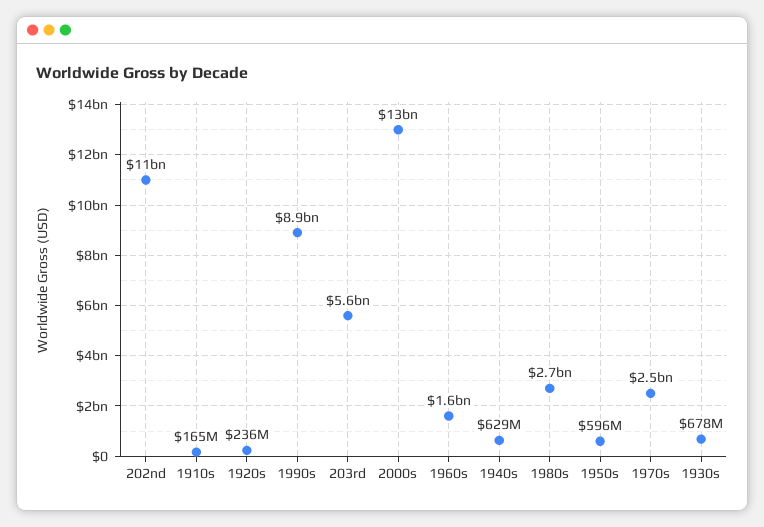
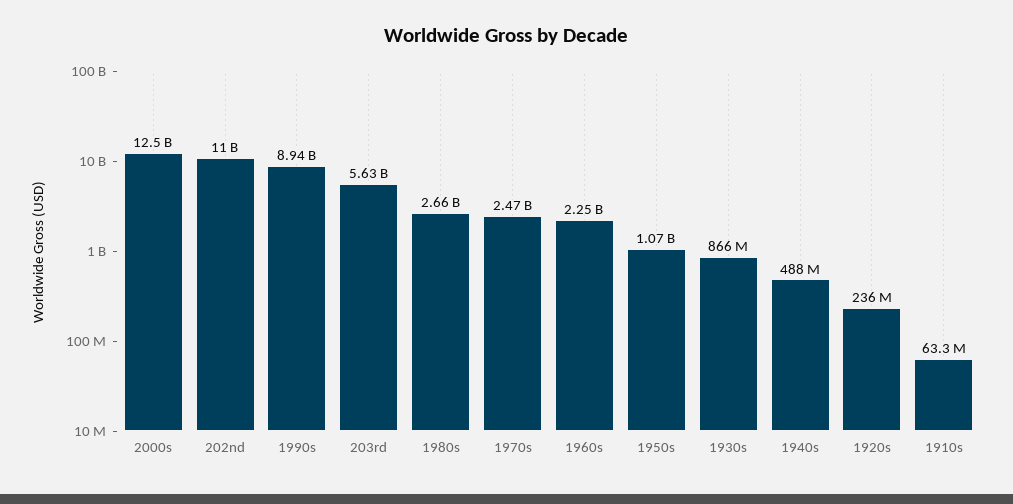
  {
    "202nd": 11000000000,
-   "1910s": 165000000,
+   "1910s": 63300000,
    "1920s": 236000000,
    "1990s": 8940000000,
    "203rd": 5630000000,
    "2000s": 12500000000,
-   "1960s": 1600000000,
+   "1960s": 2250000000,
-   "1940s": 629000000,
+   "1940s": 488000000,
    "1980s": 2660000000,
-   "1950s": 596000000,
+   "1950s": 1070000000,
    "1970s": 2470000000,
-   "1930s": 678000000
+   "1930s": 866000000
  }

